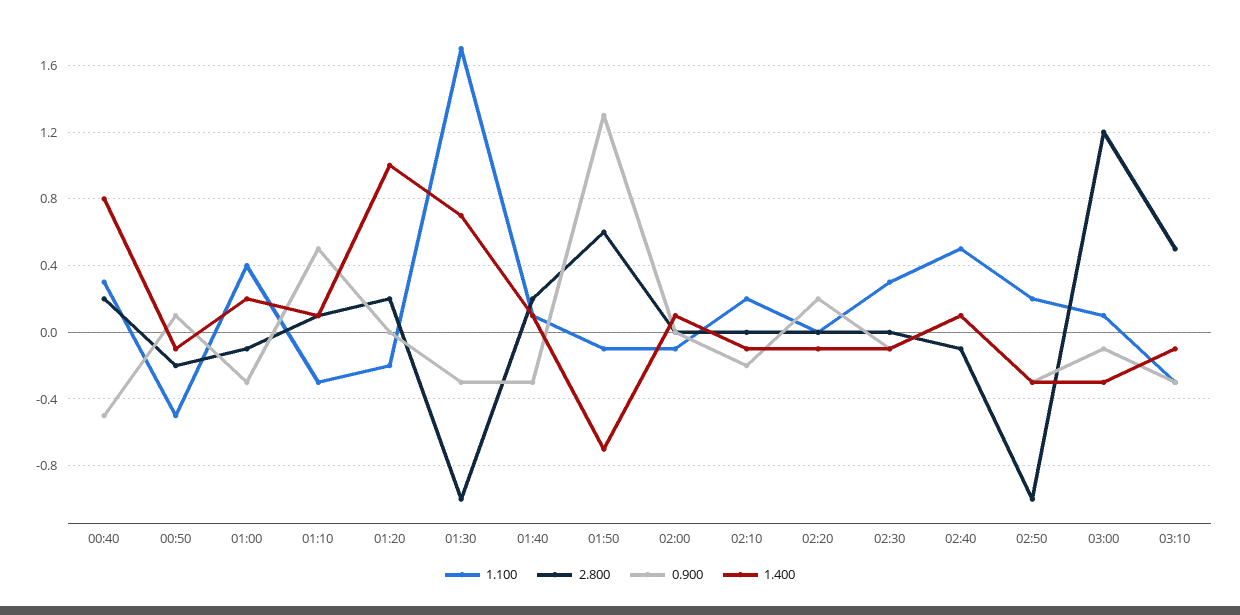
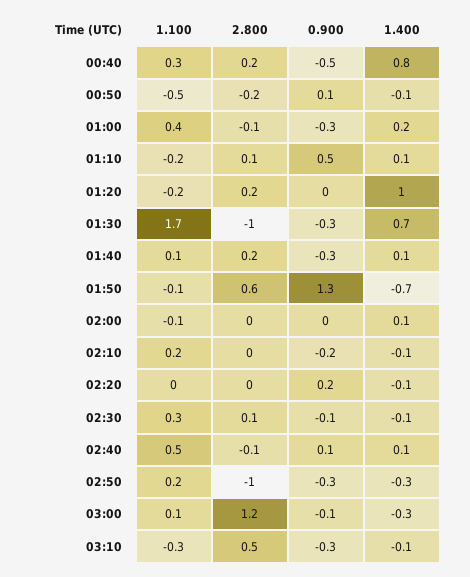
  {
    "1.100": {
      "00:40": 0.3,
      "00:50": -0.5,
      "01:00": 0.4,
-     "01:10": -0.3,
+     "01:10": -0.2,
      "01:20": -0.2,
      "01:30": 1.7,
      "01:40": 0.1,
      "01:50": -0.1,
      "02:00": -0.1,
      "02:10": 0.2,
      "02:20": 0,
      "02:30": 0.3,
      "02:40": 0.5,
      "02:50": 0.2,
      "03:00": 0.1,
      "03:10": -0.3
    },
    "2.800": {
      "00:40": 0.2,
      "00:50": -0.2,
      "01:00": -0.1,
      "01:10": 0.1,
      "01:20": 0.2,
      "01:30": -1,
      "01:40": 0.2,
      "01:50": 0.6,
      "02:00": 0,
      "02:10": 0,
      "02:20": 0,
-     "02:30": 0,
+     "02:30": 0.1,
      "02:40": -0.1,
      "02:50": -1,
      "03:00": 1.2,
      "03:10": 0.5
    },
    "0.900": {
      "00:40": -0.5,
      "00:50": 0.1,
      "01:00": -0.3,
      "01:10": 0.5,
      "01:20": 0,
      "01:30": -0.3,
      "01:40": -0.3,
      "01:50": 1.3,
      "02:00": 0,
      "02:10": -0.2,
      "02:20": 0.2,
      "02:30": -0.1,
      "02:40": 0.1,
      "02:50": -0.3,
      "03:00": -0.1,
      "03:10": -0.3
    },
    "1.400": {
      "00:40": 0.8,
      "00:50": -0.1,
      "01:00": 0.2,
      "01:10": 0.1,
      "01:20": 1,
      "01:30": 0.7,
      "01:40": 0.1,
      "01:50": -0.7,
      "02:00": 0.1,
      "02:10": -0.1,
      "02:20": -0.1,
      "02:30": -0.1,
      "02:40": 0.1,
      "02:50": -0.3,
      "03:00": -0.3,
      "03:10": -0.1
    }
  }

